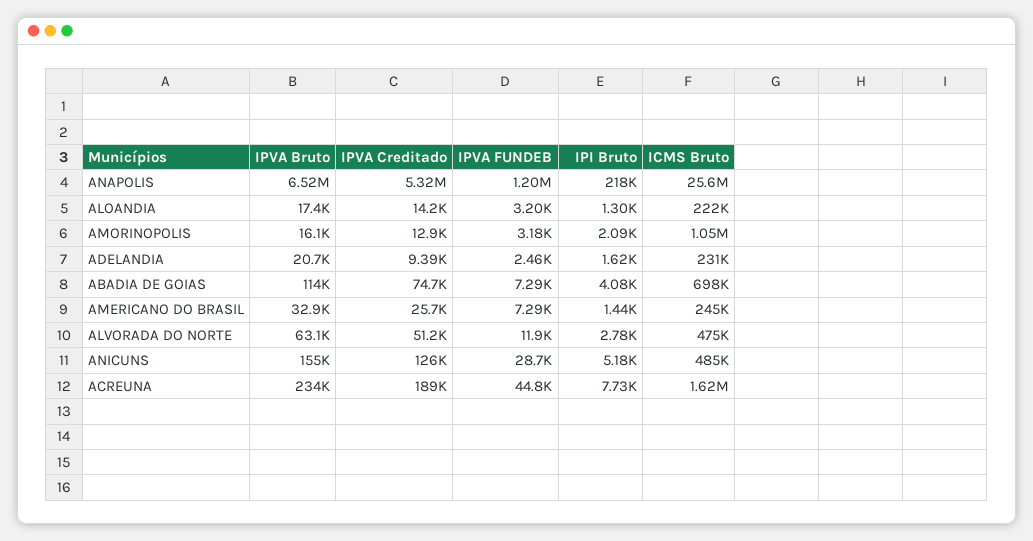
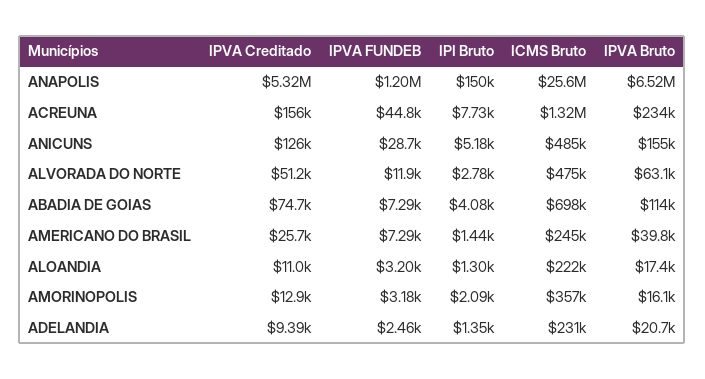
  {
    "IPVA Bruto": {
      "ANAPOLIS": 6520000,
      "ALOANDIA": 17400,
      "AMORINOPOLIS": 16100,
      "ADELANDIA": 20700,
      "ABADIA DE GOIAS": 114000,
-     "AMERICANO DO BRASIL": 32900,
+     "AMERICANO DO BRASIL": 39800,
      "ALVORADA DO NORTE": 63100,
      "ANICUNS": 155000,
      "ACREUNA": 234000
    },
    "IPVA Creditado": {
      "ANAPOLIS": 5320000,
-     "ALOANDIA": 14200,
+     "ALOANDIA": 11000,
      "AMORINOPOLIS": 12900,
      "ADELANDIA": 9390,
      "ABADIA DE GOIAS": 74700,
      "AMERICANO DO BRASIL": 25700,
      "ALVORADA DO NORTE": 51200,
      "ANICUNS": 126000,
-     "ACREUNA": 189000
+     "ACREUNA": 156000
    },
    "IPVA FUNDEB": {
      "ANAPOLIS": 1200000,
      "ALOANDIA": 3200,
      "AMORINOPOLIS": 3180,
      "ADELANDIA": 2460,
      "ABADIA DE GOIAS": 7290,
      "AMERICANO DO BRASIL": 7290,
      "ALVORADA DO NORTE": 11900,
      "ANICUNS": 28700,
      "ACREUNA": 44800
    },
    "IPI Bruto": {
-     "ANAPOLIS": 218000,
+     "ANAPOLIS": 150000,
      "ALOANDIA": 1300,
      "AMORINOPOLIS": 2090,
-     "ADELANDIA": 1620,
+     "ADELANDIA": 1350,
      "ABADIA DE GOIAS": 4080,
      "AMERICANO DO BRASIL": 1440,
      "ALVORADA DO NORTE": 2780,
      "ANICUNS": 5180,
      "ACREUNA": 7730
    },
    "ICMS Bruto": {
      "ANAPOLIS": 25600000,
      "ALOANDIA": 222000,
-     "AMORINOPOLIS": 1050000,
+     "AMORINOPOLIS": 357000,
      "ADELANDIA": 231000,
      "ABADIA DE GOIAS": 698000,
      "AMERICANO DO BRASIL": 245000,
      "ALVORADA DO NORTE": 475000,
      "ANICUNS": 485000,
-     "ACREUNA": 1620000
+     "ACREUNA": 1320000
    }
  }

